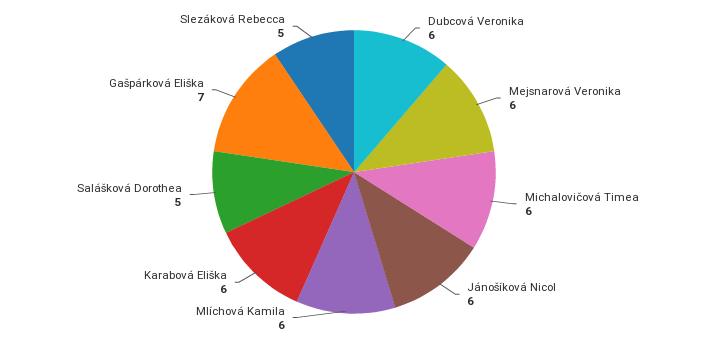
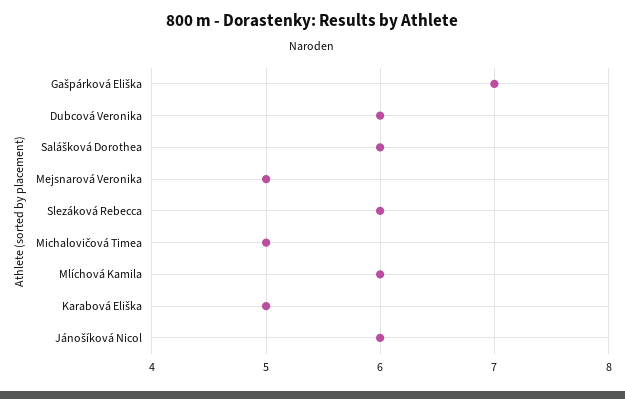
  {
    "Dubcová Veronika": 6,
-   "Mejsnarová Veronika": 6,
+   "Mejsnarová Veronika": 5,
-   "Michalovičová Timea": 6,
+   "Michalovičová Timea": 5,
    "Jánošíková Nicol": 6,
    "Mlíchová Kamila": 6,
-   "Karabová Eliška": 6,
+   "Karabová Eliška": 5,
-   "Salášková Dorothea": 5,
+   "Salášková Dorothea": 6,
    "Gašpárková Eliška": 7,
-   "Slezáková Rebecca": 5
+   "Slezáková Rebecca": 6
  }

